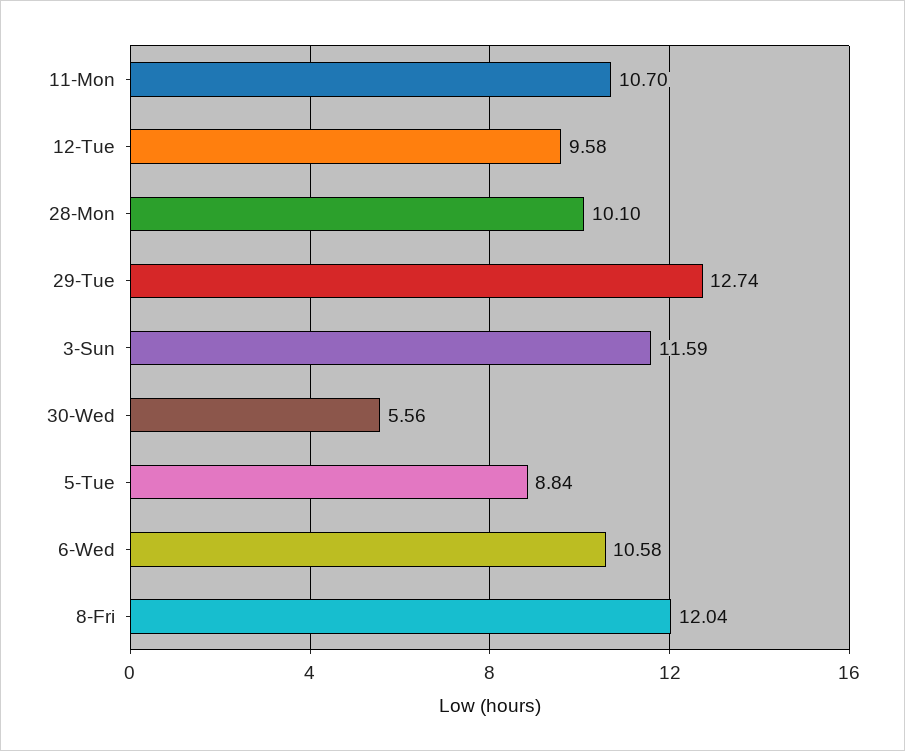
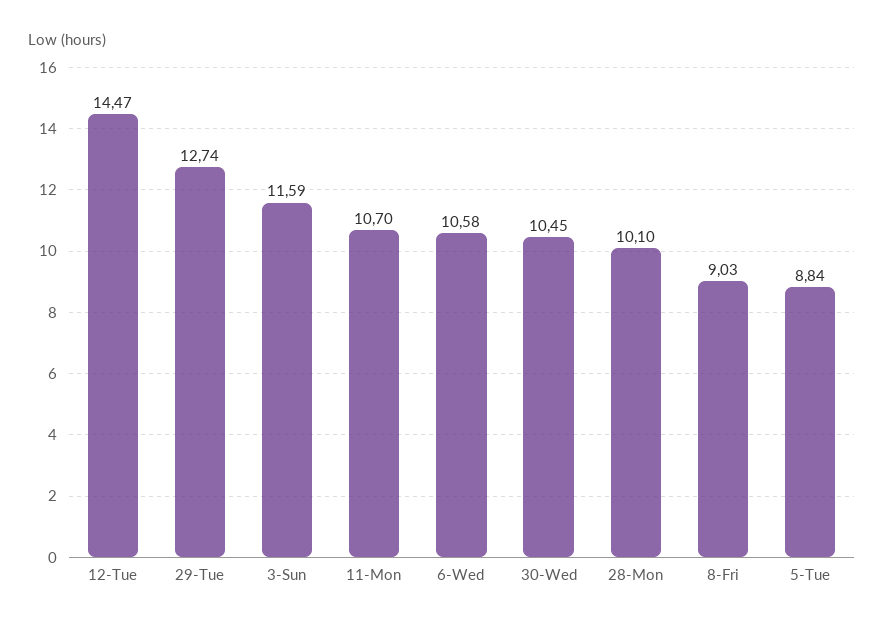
  {
    "11-Mon": 10.7,
-   "12-Tue": 9.58,
+   "12-Tue": 14.47,
    "28-Mon": 10.1,
    "29-Tue": 12.74,
    "3-Sun": 11.59,
-   "30-Wed": 5.56,
+   "30-Wed": 10.45,
    "5-Tue": 8.84,
    "6-Wed": 10.58,
-   "8-Fri": 12.04
+   "8-Fri": 9.03
  }

